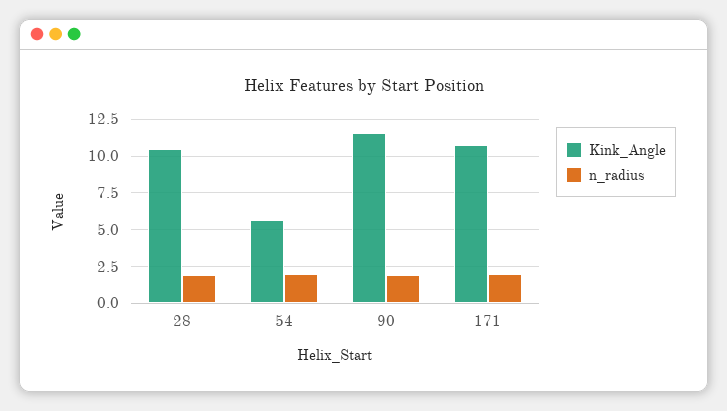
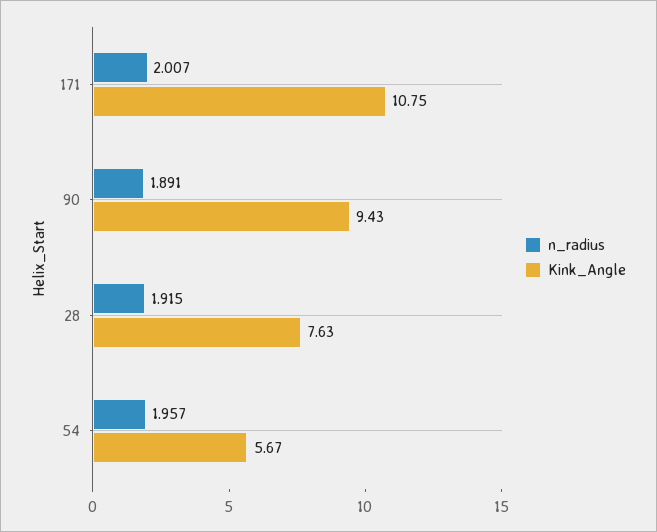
  {
    "Kink_Angle": {
-     "28": 10.5,
+     "28": 7.63,
      "54": 5.67,
-     "90": 11.5,
+     "90": 9.43,
      "171": 10.75
    },
    "n_radius": {
      "28": 1.915,
      "54": 1.957,
      "90": 1.891,
      "171": 2.007
    }
  }

